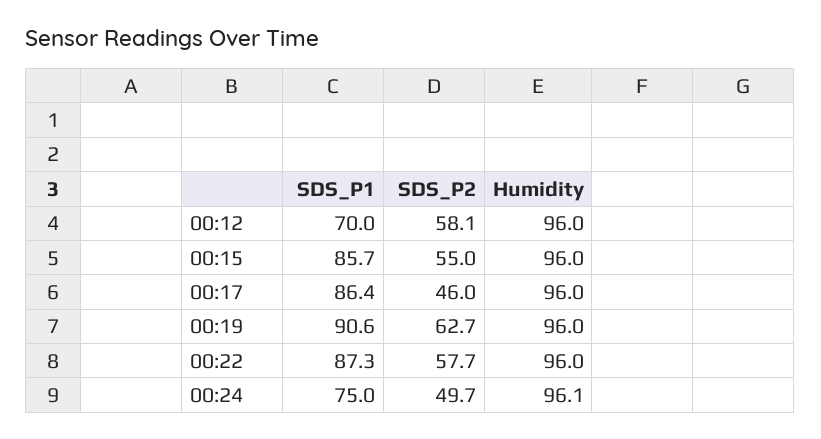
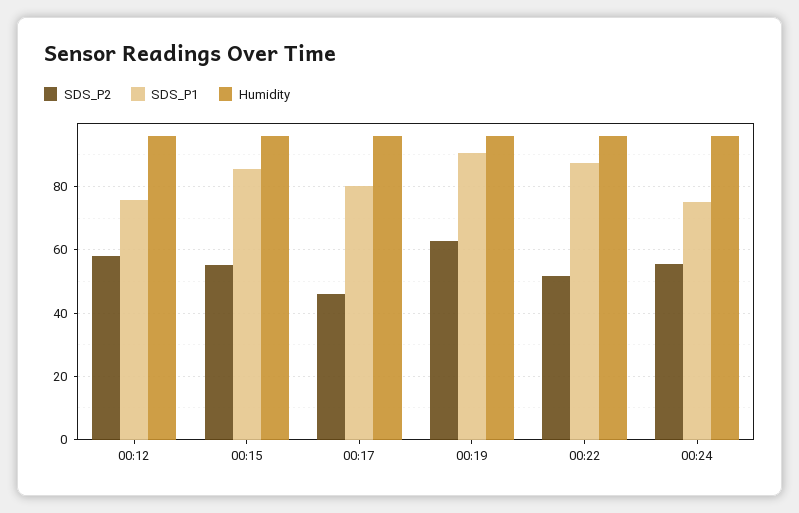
  {
    "SDS_P1": {
-     "00:12": 70,
+     "00:12": 76,
      "00:15": 85.7,
-     "00:17": 86.4,
+     "00:17": 80,
      "00:19": 90.6,
      "00:22": 87.3,
      "00:24": 75
    },
    "SDS_P2": {
      "00:12": 58.1,
      "00:15": 55,
      "00:17": 46,
      "00:19": 62.7,
-     "00:22": 57.7,
+     "00:22": 52,
-     "00:24": 49.7
+     "00:24": 56
    },
    "Humidity": {
      "00:12": 96,
      "00:15": 96,
      "00:17": 96,
      "00:19": 96,
      "00:22": 96,
      "00:24": 96.1
    }
  }

